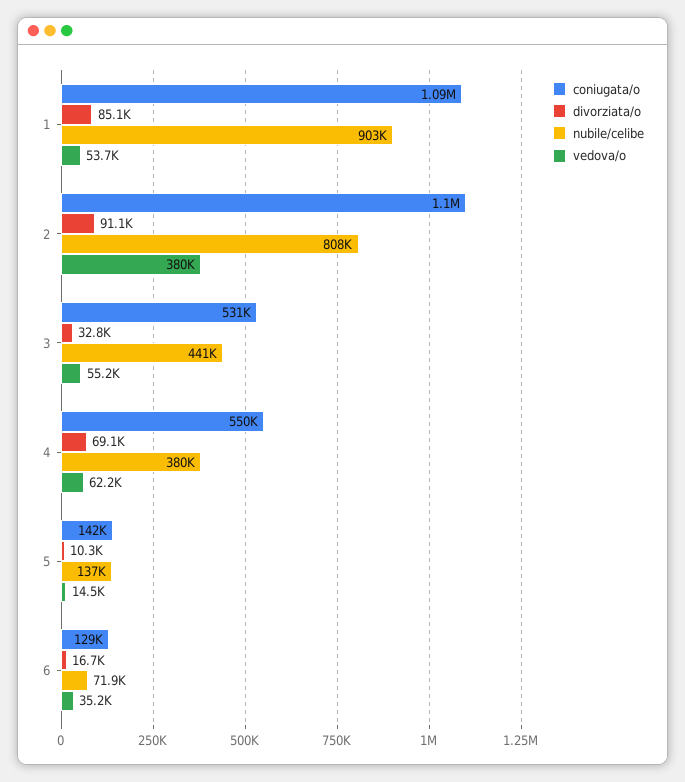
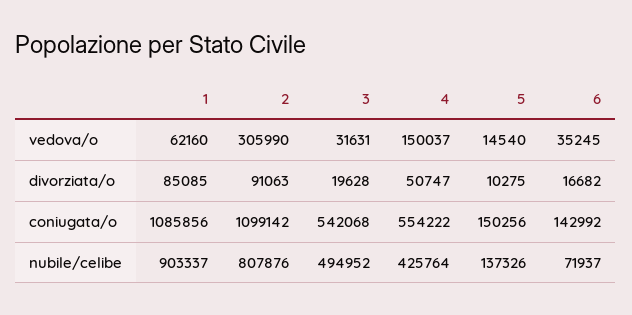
  {
    "coniugata/o": {
      "1": 1085856,
      "2": 1099142,
-     "3": 531000,
+     "3": 542068,
-     "4": 550000,
+     "4": 554222,
-     "5": 142000,
+     "5": 150256,
-     "6": 129000
+     "6": 142992
    },
    "divorziata/o": {
      "1": 85085,
      "2": 91063,
-     "3": 32800,
+     "3": 19628,
-     "4": 69100,
+     "4": 50747,
      "5": 10275,
      "6": 16682
    },
    "nubile/celibe": {
      "1": 903337,
      "2": 807876,
-     "3": 441000,
+     "3": 494952,
-     "4": 380000,
+     "4": 425764,
      "5": 137326,
      "6": 71937
    },
    "vedova/o": {
-     "1": 53700,
+     "1": 62160,
-     "2": 380000,
+     "2": 305990,
-     "3": 55200,
+     "3": 31631,
-     "4": 62200,
+     "4": 150037,
      "5": 14540,
      "6": 35245
    }
  }

